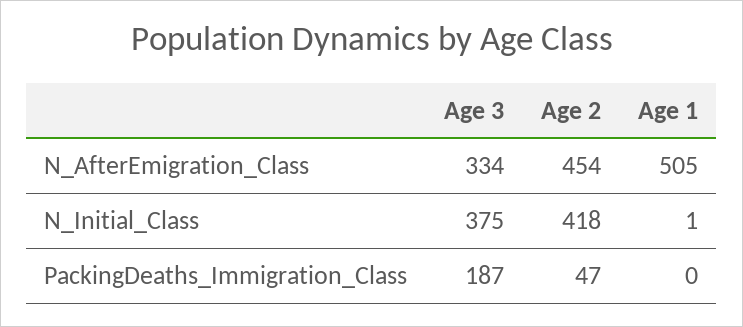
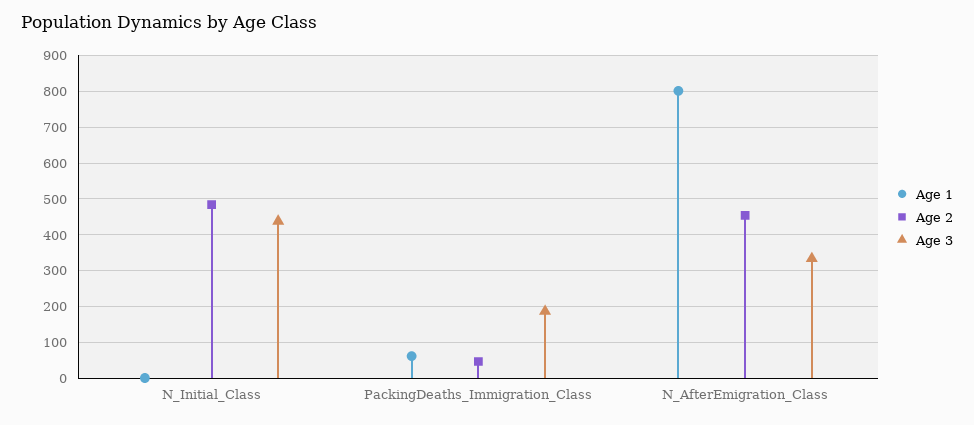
  {
    "Age 3": {
      "N_AfterEmigration_Class": 334,
-     "N_Initial_Class": 375,
+     "N_Initial_Class": 440,
      "PackingDeaths_Immigration_Class": 187
    },
    "Age 2": {
      "N_AfterEmigration_Class": 454,
-     "N_Initial_Class": 418,
+     "N_Initial_Class": 480,
      "PackingDeaths_Immigration_Class": 47
    },
    "Age 1": {
-     "N_AfterEmigration_Class": 505,
+     "N_AfterEmigration_Class": 800,
      "N_Initial_Class": 1,
-     "PackingDeaths_Immigration_Class": 0
+     "PackingDeaths_Immigration_Class": 60
    }
  }

